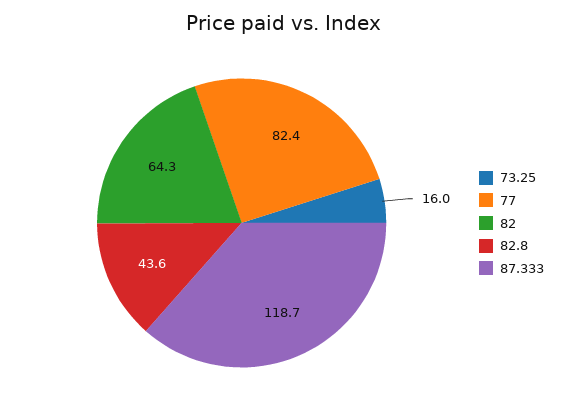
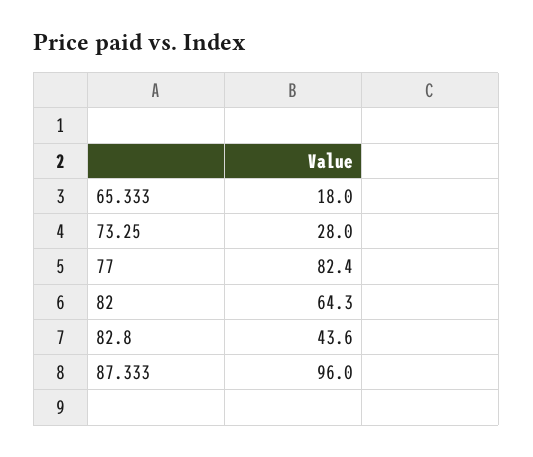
  {
-   "73.25": 16,
+   "73.25": 28,
    "77": 82.4,
    "82": 64.3,
    "82.8": 43.6,
-   "87.333": 118.7
+   "87.333": 96,
+   "65.333": 18
  }

